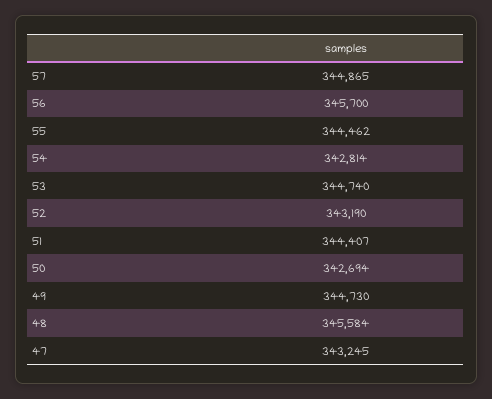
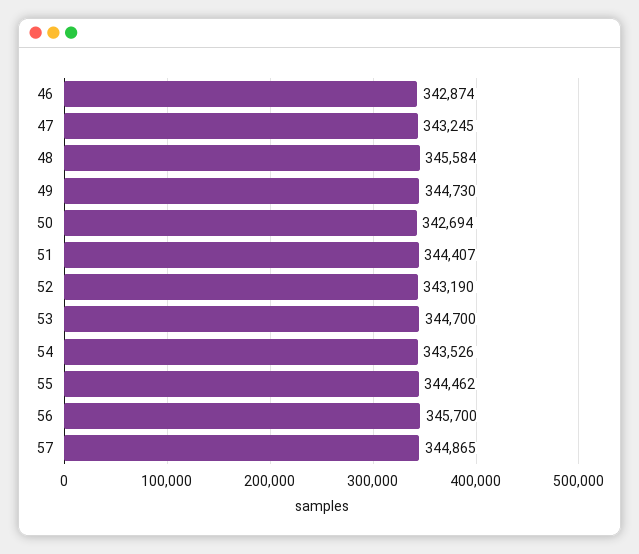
  {
    "57": 344865,
    "56": 345700,
    "55": 344462,
-   "54": 342814,
+   "54": 343526,
-   "53": 344740,
+   "53": 344700,
    "52": 343190,
    "51": 344407,
    "50": 342694,
    "49": 344730,
    "48": 345584,
-   "47": 343245
+   "47": 343245,
+   "46": 342874
  }

